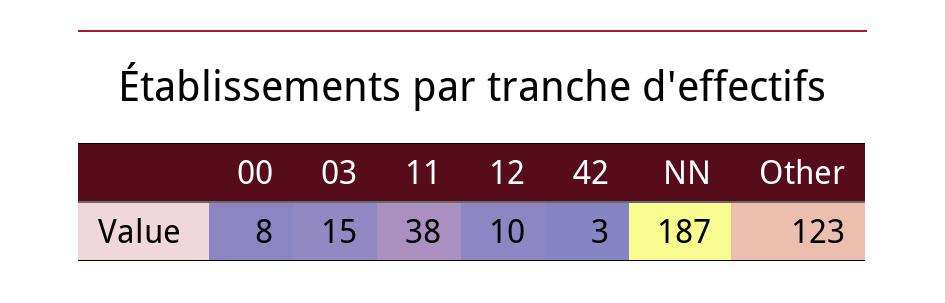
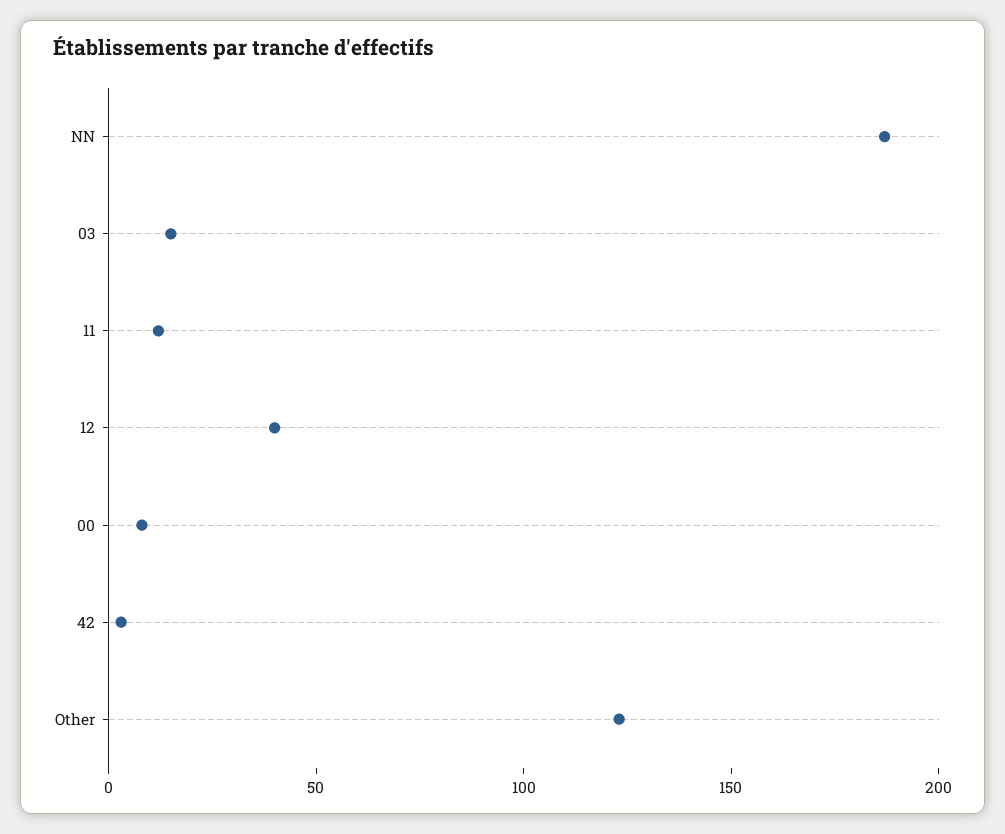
  {
    "00": 8,
    "03": 15,
-   "11": 38,
+   "11": 10,
-   "12": 10,
+   "12": 40,
    "42": 3,
    "NN": 187,
    "Other": 123
  }

